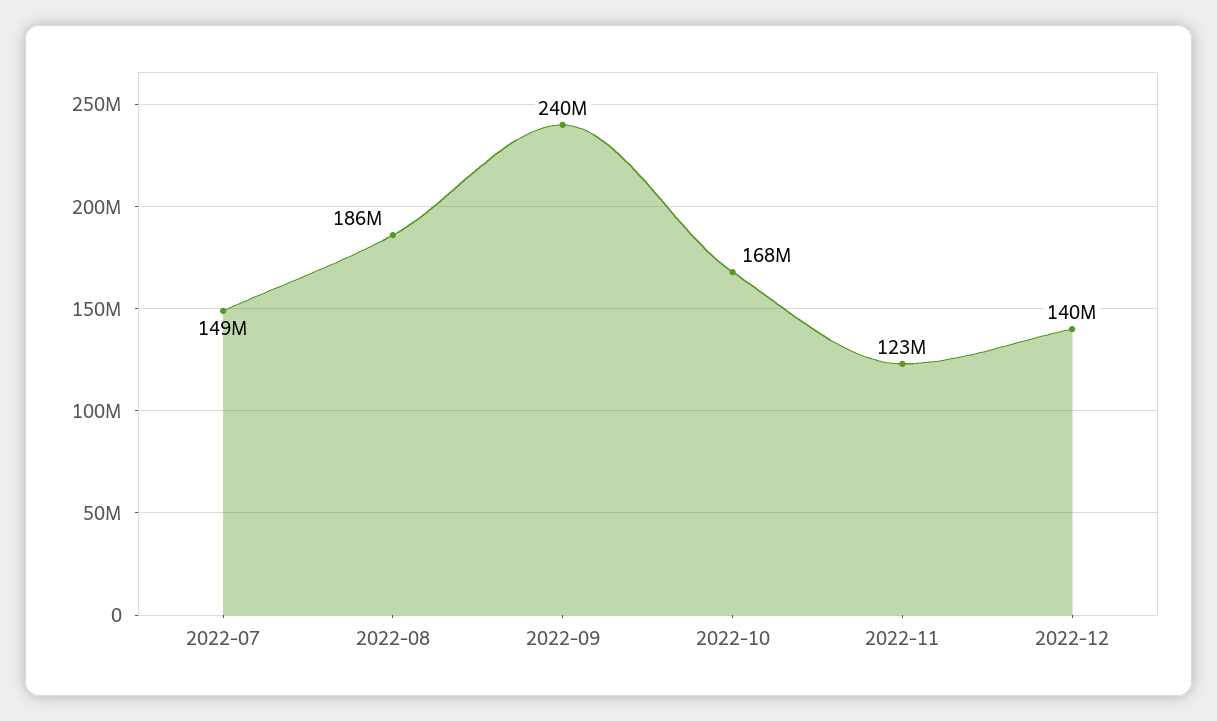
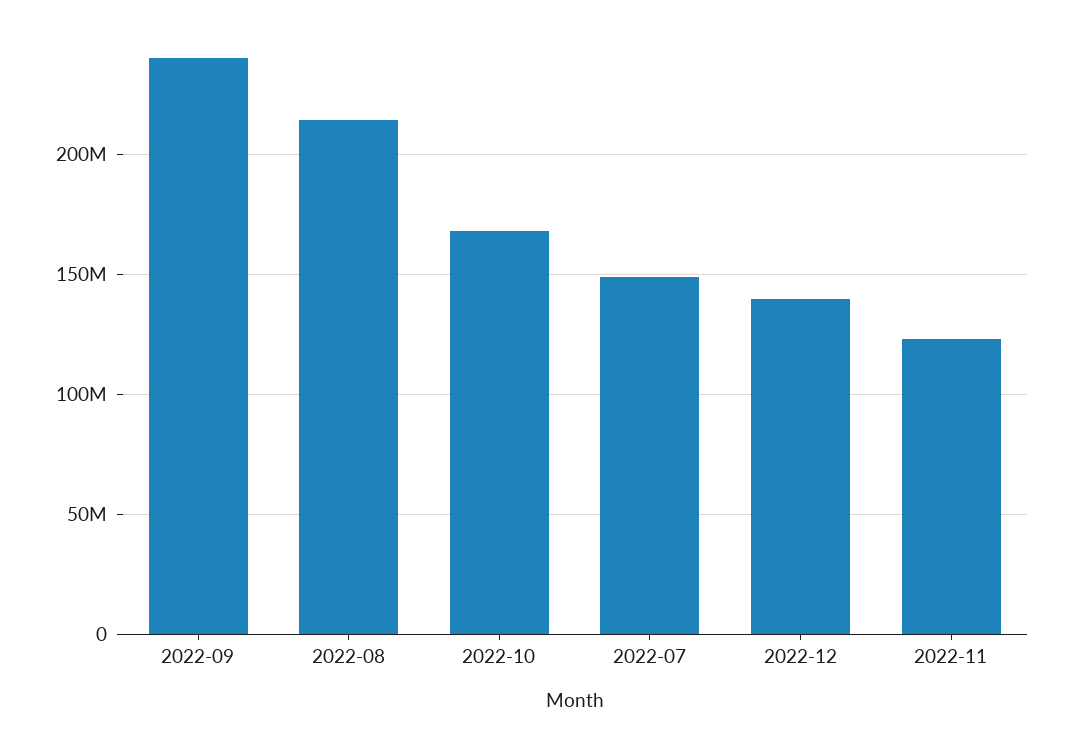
  {
    "2022-07": 149000000,
-   "2022-08": 186000000,
+   "2022-08": 215000000,
    "2022-09": 240000000,
    "2022-10": 168000000,
    "2022-11": 123000000,
    "2022-12": 140000000
  }

